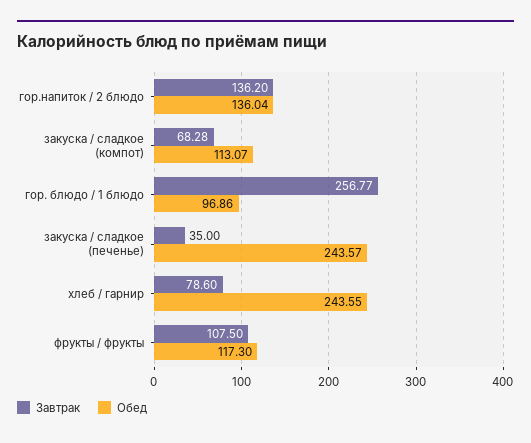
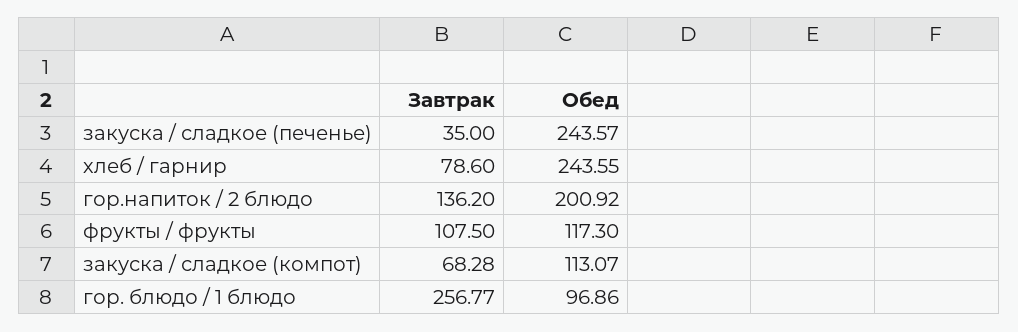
  {
    "Завтрак": {
      "гор.напиток / 2 блюдо": 136.2,
      "закуска / сладкое (компот)": 68.28,
      "гор. блюдо / 1 блюдо": 256.77,
      "закуска / сладкое (печенье)": 35,
      "хлеб / гарнир": 78.6,
      "фрукты / фрукты": 107.5
    },
    "Обед": {
-     "гор.напиток / 2 блюдо": 136.04,
+     "гор.напиток / 2 блюдо": 200.92,
      "закуска / сладкое (компот)": 113.07,
      "гор. блюдо / 1 блюдо": 96.86,
      "закуска / сладкое (печенье)": 243.57,
      "хлеб / гарнир": 243.55,
      "фрукты / фрукты": 117.3
    }
  }

